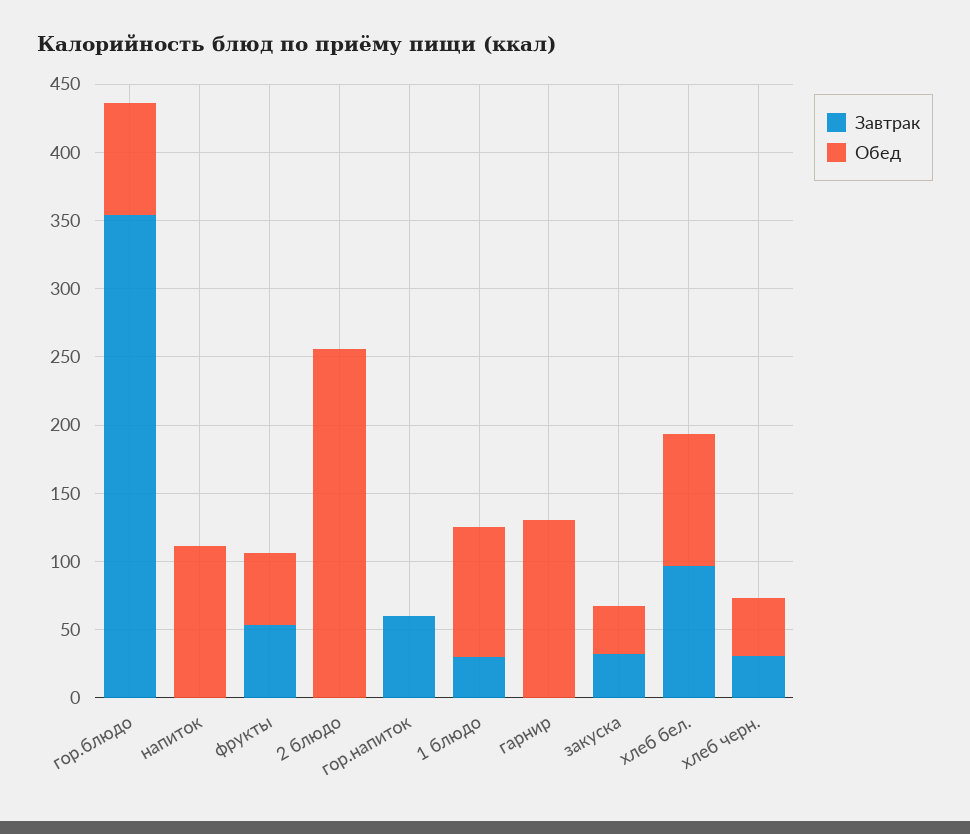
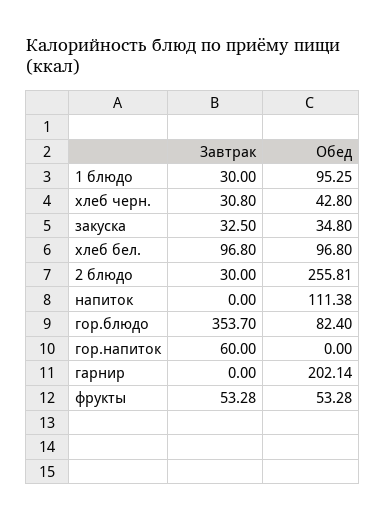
  {
    "Завтрак": {
      "гор.блюдо": 353.7,
      "напиток": 0,
      "фрукты": 53.28,
-     "2 блюдо": 0,
+     "2 блюдо": 30,
      "гор.напиток": 60,
      "1 блюдо": 30,
      "гарнир": 0,
      "закуска": 32.5,
      "хлеб бел.": 96.8,
      "хлеб черн.": 30.8
    },
    "Обед": {
      "гор.блюдо": 82.4,
      "напиток": 111.38,
      "фрукты": 53.28,
      "2 блюдо": 255.81,
      "гор.напиток": 0,
      "1 блюдо": 95.25,
-     "гарнир": 130,
+     "гарнир": 202.14,
      "закуска": 34.8,
      "хлеб бел.": 96.8,
      "хлеб черн.": 42.8
    }
  }

